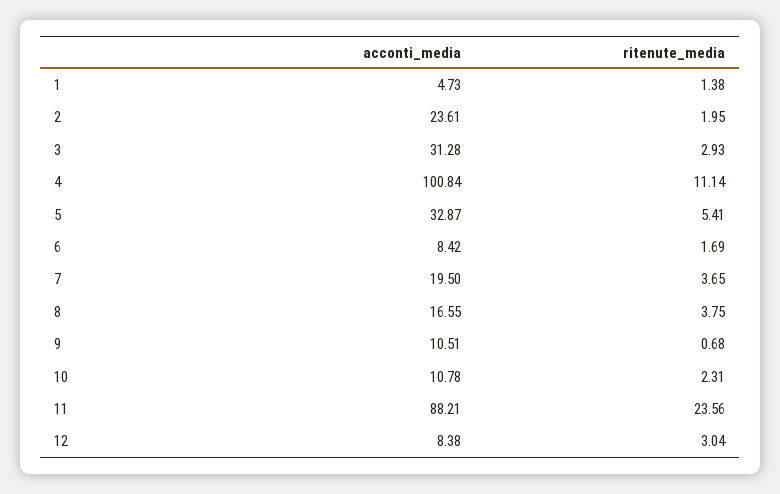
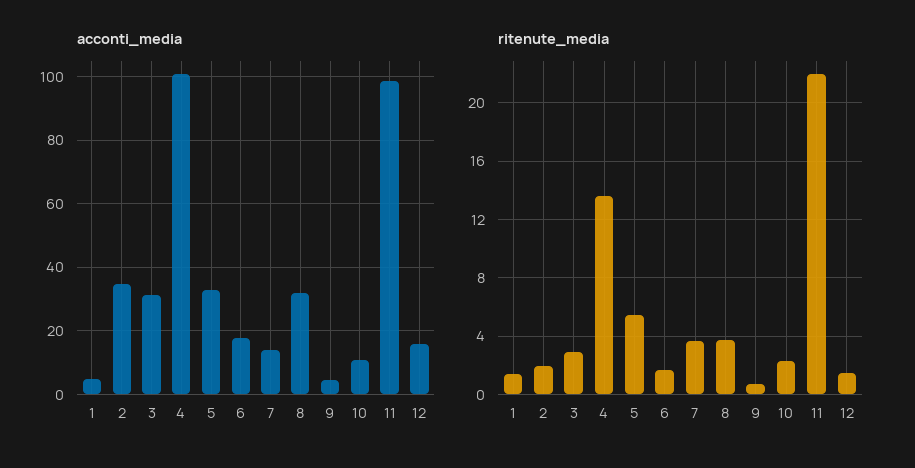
  {
    "acconti_media": {
      "1": 4.73,
-     "2": 23.61,
+     "2": 34,
      "3": 31.28,
      "4": 100.84,
      "5": 32.87,
-     "6": 8.42,
+     "6": 18,
-     "7": 19.5,
+     "7": 14,
-     "8": 16.55,
+     "8": 32,
-     "9": 10.51,
+     "9": 4,
      "10": 10.78,
-     "11": 88.21,
+     "11": 98,
-     "12": 8.38
+     "12": 16
    },
    "ritenute_media": {
      "1": 1.38,
      "2": 1.95,
      "3": 2.93,
-     "4": 11.14,
+     "4": 13.5,
      "5": 5.41,
      "6": 1.69,
      "7": 3.65,
      "8": 3.75,
      "9": 0.68,
      "10": 2.31,
-     "11": 23.56,
+     "11": 22,
-     "12": 3.04
+     "12": 1.5
    }
  }

